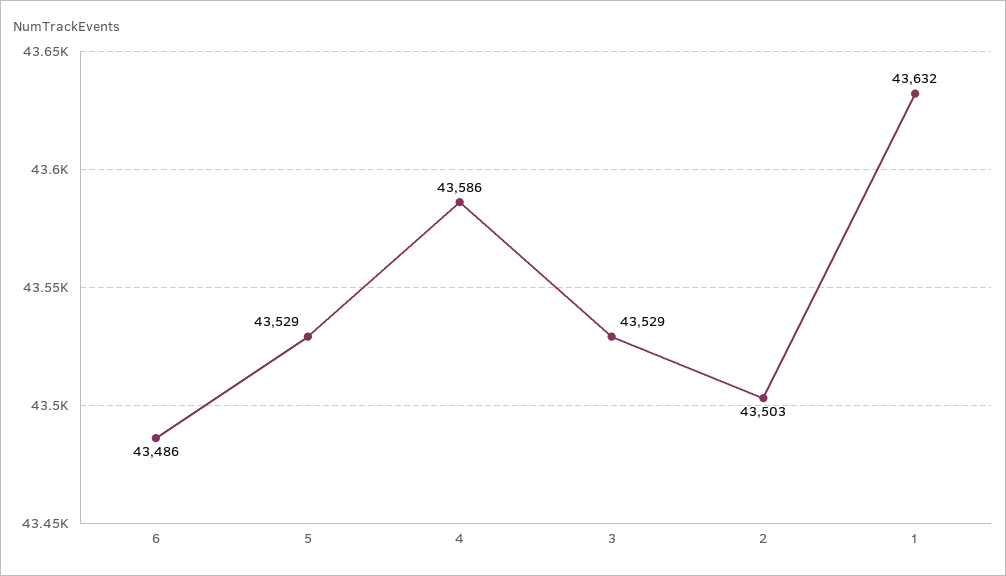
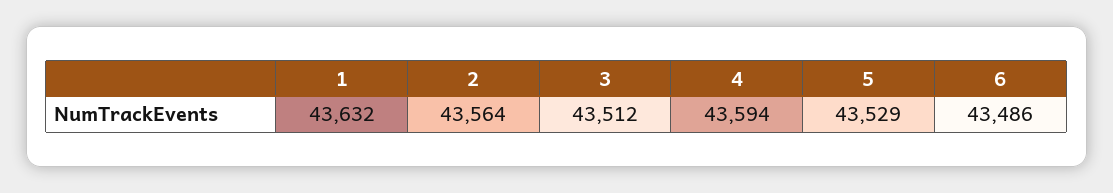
  {
    "6": 43486,
    "5": 43529,
-   "4": 43586,
+   "4": 43594,
-   "3": 43529,
+   "3": 43512,
-   "2": 43503,
+   "2": 43564,
    "1": 43632
  }

